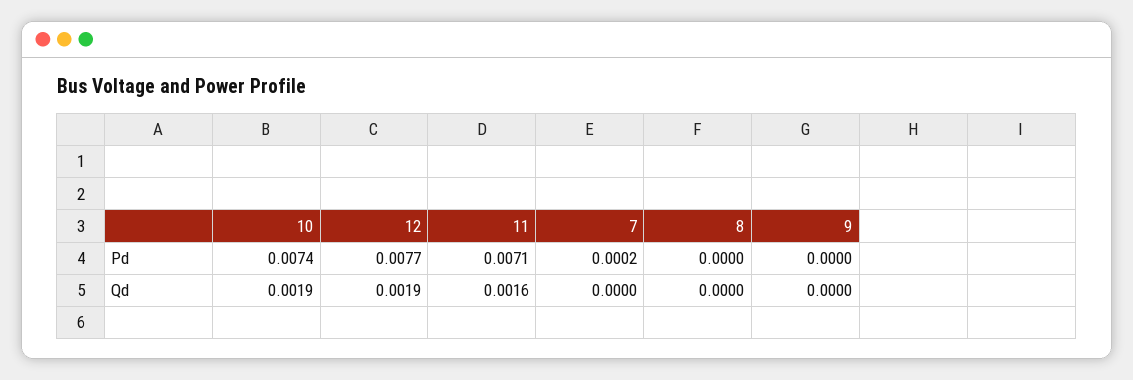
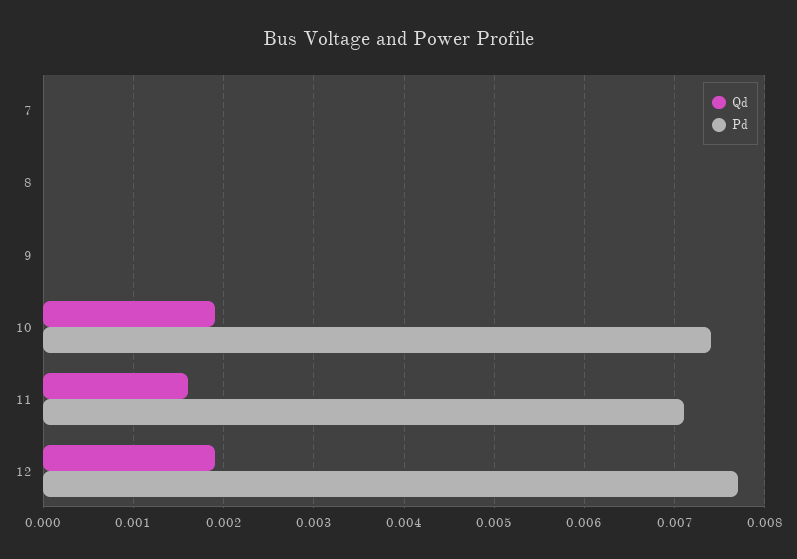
  {
    "Pd": {
      "10": 0.0074,
      "12": 0.0077,
      "11": 0.0071,
-     "7": 0.0002,
+     "7": 0,
      "8": 0,
      "9": 0
    },
    "Qd": {
      "10": 0.0019,
      "12": 0.0019,
      "11": 0.0016,
      "7": 0,
      "8": 0,
      "9": 0
    }
  }

